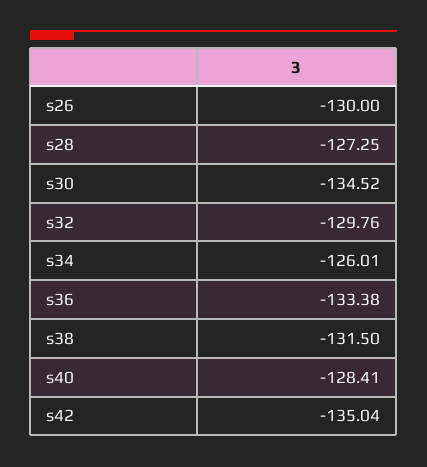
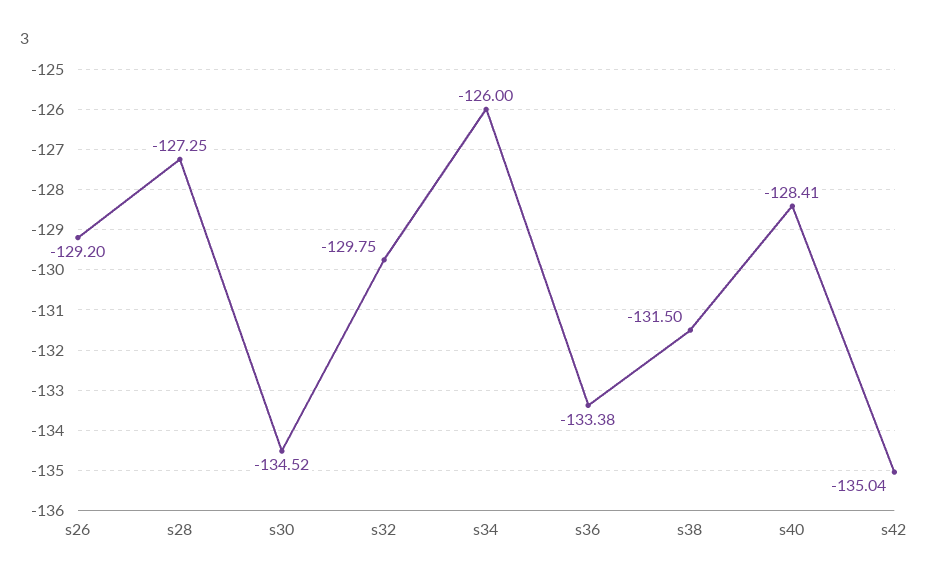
  {
-   "s26": -130,
+   "s26": -129.2,
    "s28": -127.25,
    "s30": -134.52,
-   "s32": -129.76,
+   "s32": -129.75,
-   "s34": -126.01,
+   "s34": -126,
    "s36": -133.38,
    "s38": -131.5,
    "s40": -128.41,
    "s42": -135.04
  }

